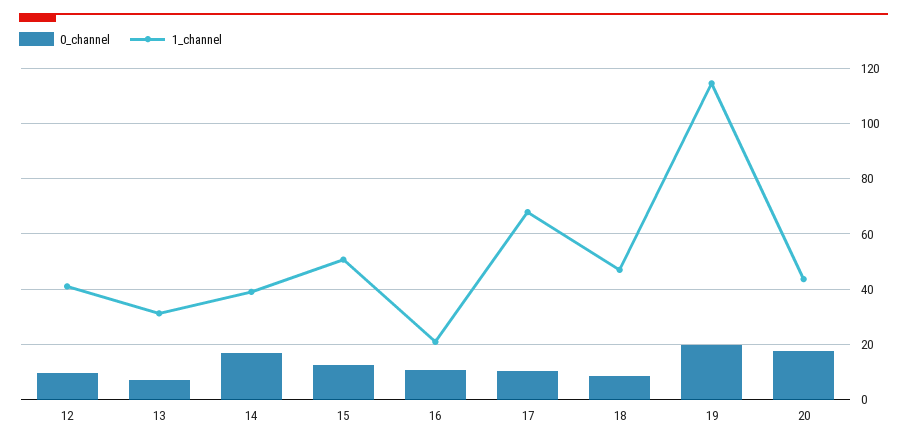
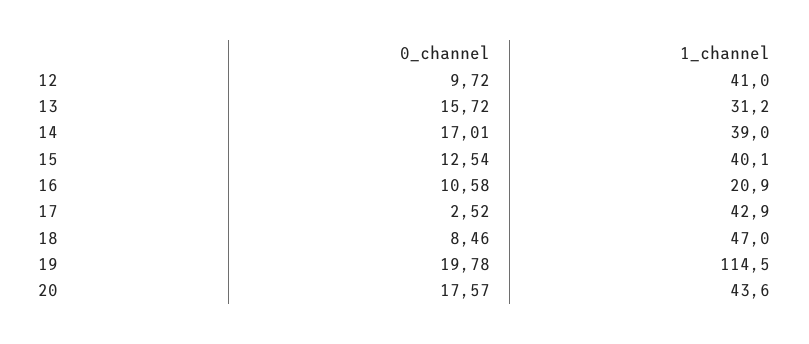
  {
    "0_channel": {
      "12": 9.72,
-     "13": 7.5,
+     "13": 15.72,
      "14": 17.01,
      "15": 12.54,
      "16": 10.58,
-     "17": 10,
+     "17": 2.52,
      "18": 8.46,
      "19": 19.78,
      "20": 17.57
    },
    "1_channel": {
      "12": 41,
      "13": 31.2,
      "14": 39,
-     "15": 50,
+     "15": 40.1,
      "16": 20.9,
-     "17": 67.5,
+     "17": 42.9,
      "18": 47,
      "19": 114.5,
      "20": 43.6
    }
  }

